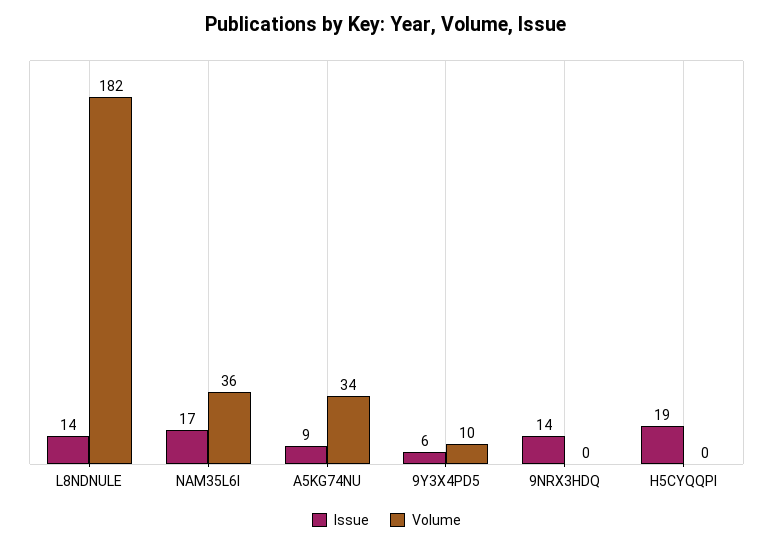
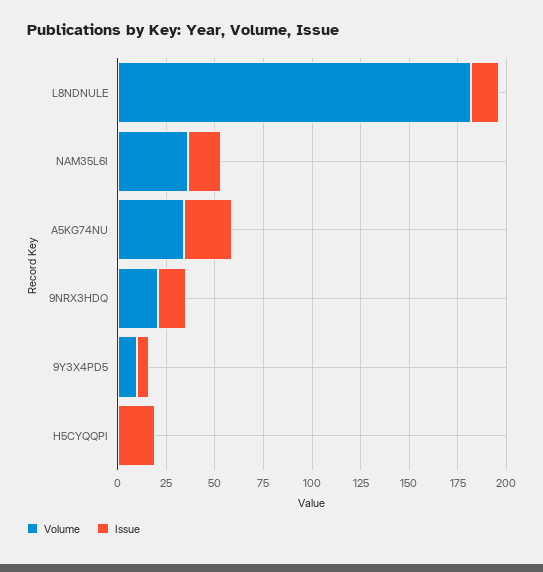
  {
    "Issue": {
      "L8NDNULE": 14,
      "NAM35L6I": 17,
-     "A5KG74NU": 9,
+     "A5KG74NU": 25,
      "9Y3X4PD5": 6,
      "9NRX3HDQ": 14,
      "H5CYQQPI": 19
    },
    "Volume": {
      "L8NDNULE": 182,
      "NAM35L6I": 36,
      "A5KG74NU": 34,
      "9Y3X4PD5": 10,
-     "9NRX3HDQ": 0,
+     "9NRX3HDQ": 20,
      "H5CYQQPI": 0
    }
  }

